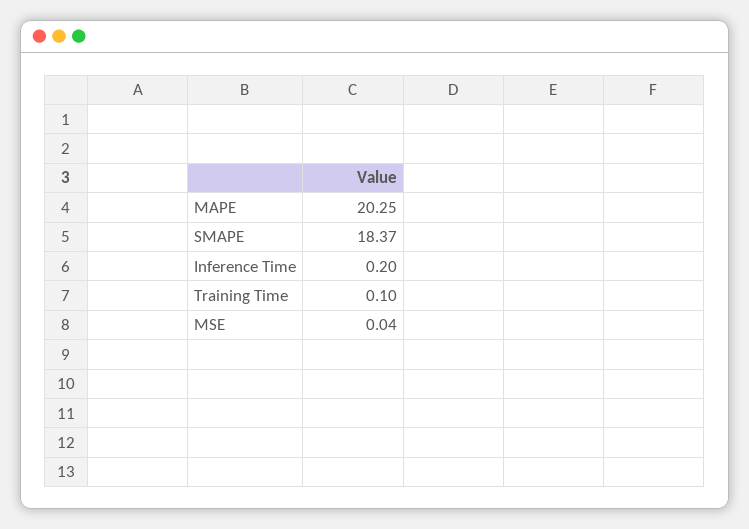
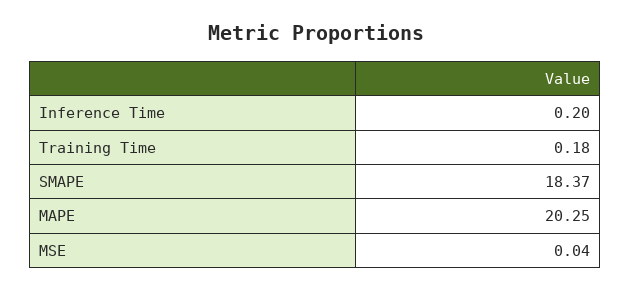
  {
    "MAPE": 20.25,
    "SMAPE": 18.37,
    "Inference Time": 0.2,
-   "Training Time": 0.1,
+   "Training Time": 0.18,
    "MSE": 0.04
  }

